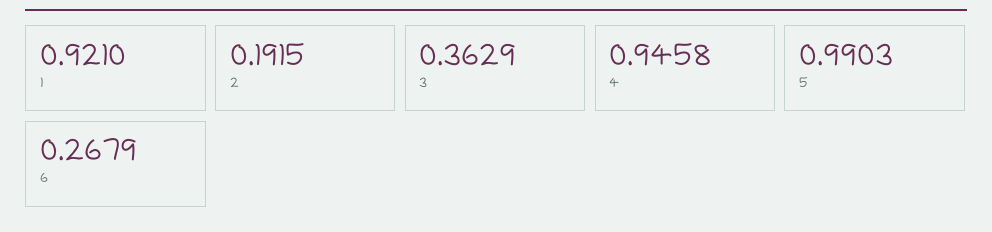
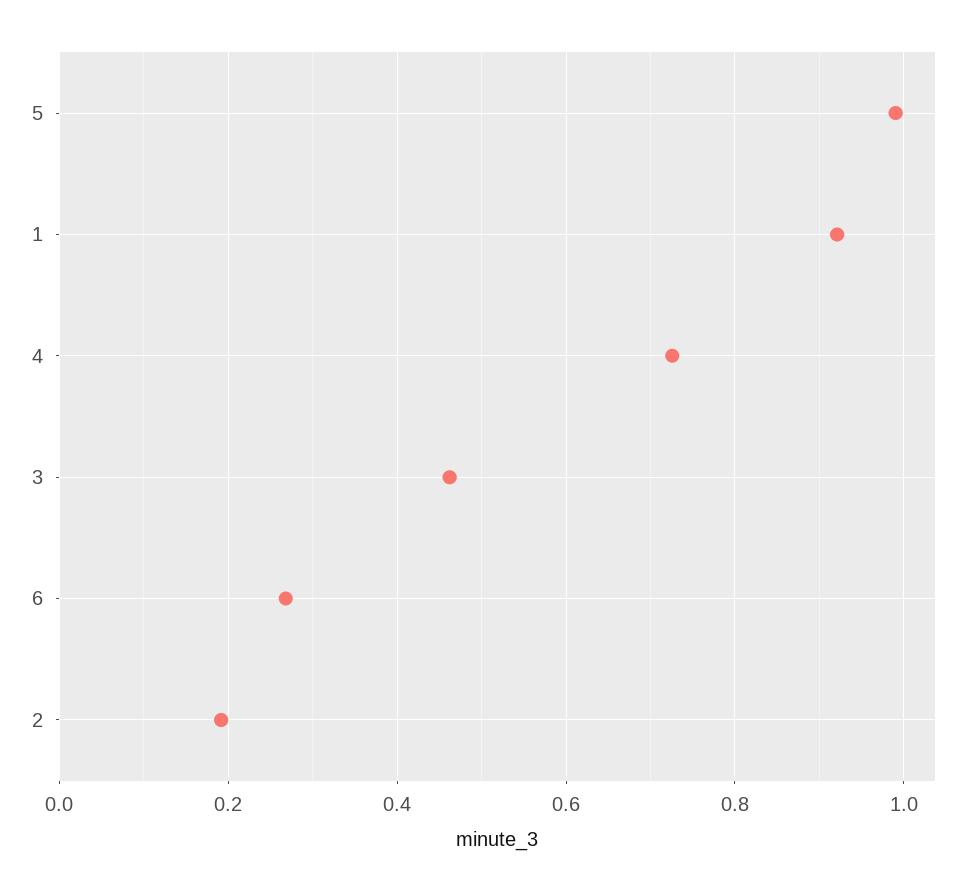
  {
    "1": 0.921,
    "2": 0.1915,
-   "3": 0.3629,
+   "3": 0.46,
-   "4": 0.9458,
+   "4": 0.72,
    "5": 0.9903,
    "6": 0.2679
  }

